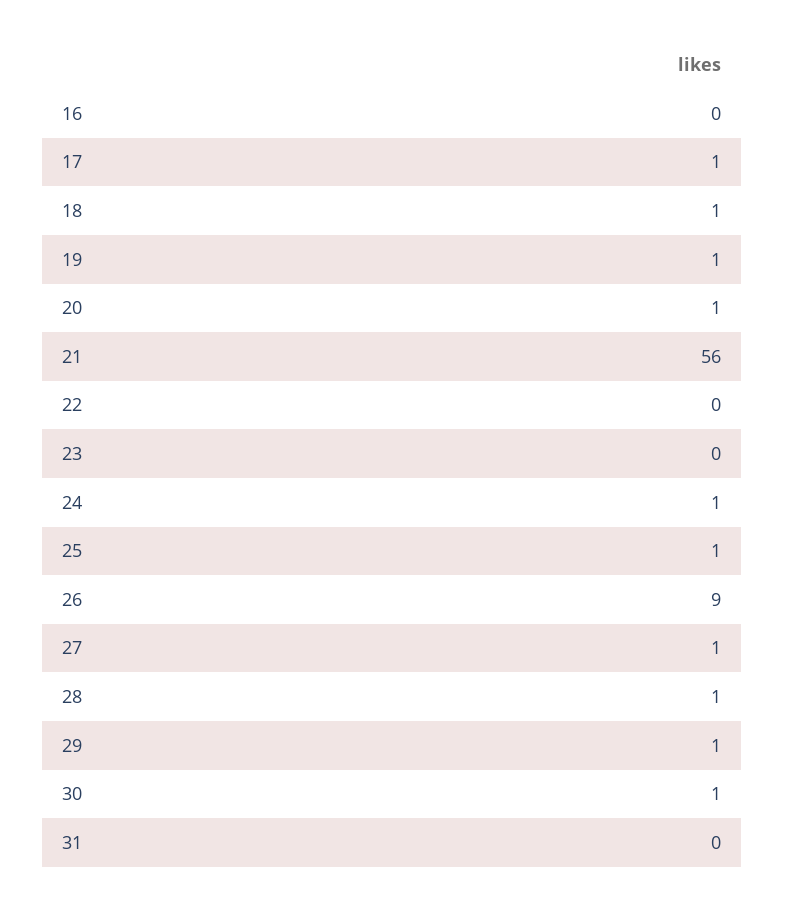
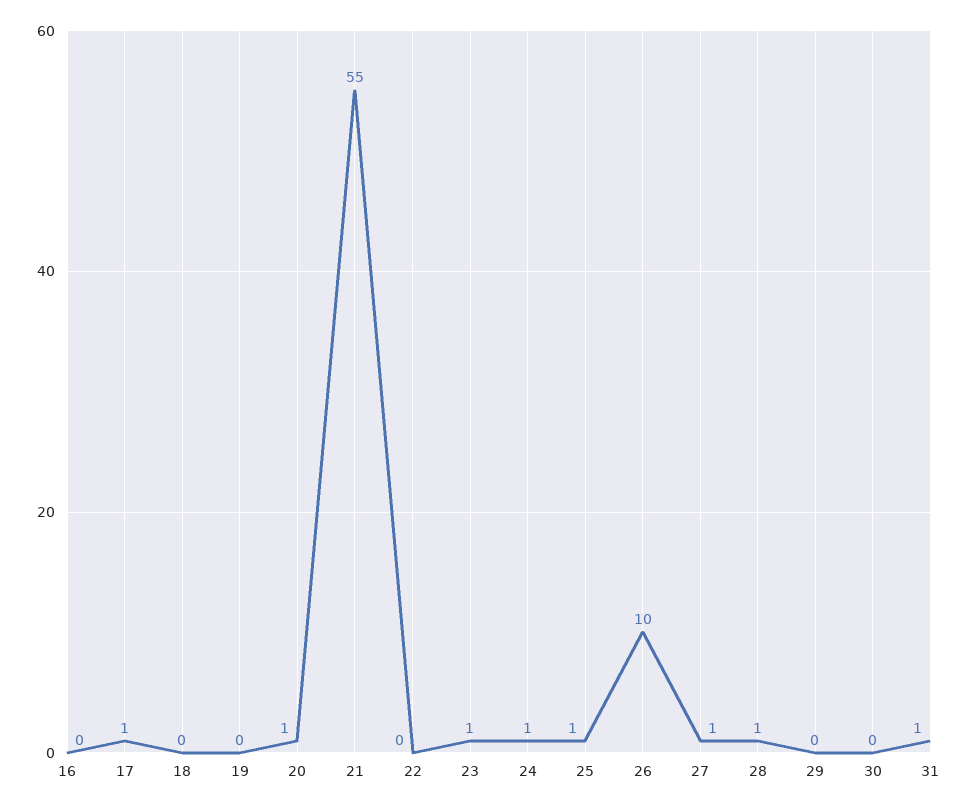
  {
    "16": 0,
    "17": 1,
-   "18": 1,
+   "18": 0,
-   "19": 1,
+   "19": 0,
    "20": 1,
-   "21": 56,
+   "21": 55,
    "22": 0,
-   "23": 0,
+   "23": 1,
    "24": 1,
    "25": 1,
-   "26": 9,
+   "26": 10,
    "27": 1,
    "28": 1,
-   "29": 1,
+   "29": 0,
-   "30": 1,
+   "30": 0,
-   "31": 0
+   "31": 1
  }

